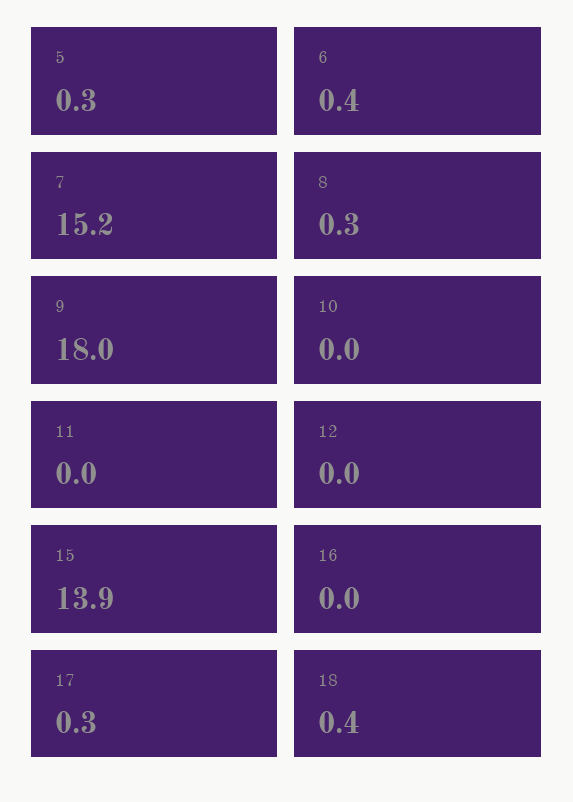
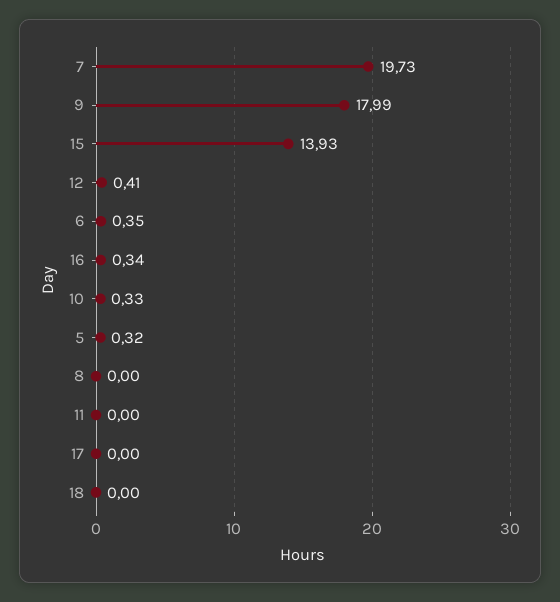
  {
    "5": 0.32,
    "6": 0.35,
-   "7": 15.2,
+   "7": 19.73,
-   "8": 0.3,
+   "8": 0,
    "9": 17.99,
-   "10": 0,
+   "10": 0.33,
    "11": 0,
-   "12": 0,
+   "12": 0.41,
    "15": 13.93,
-   "16": 0,
+   "16": 0.34,
-   "17": 0.3,
+   "17": 0,
-   "18": 0.4
+   "18": 0
  }

